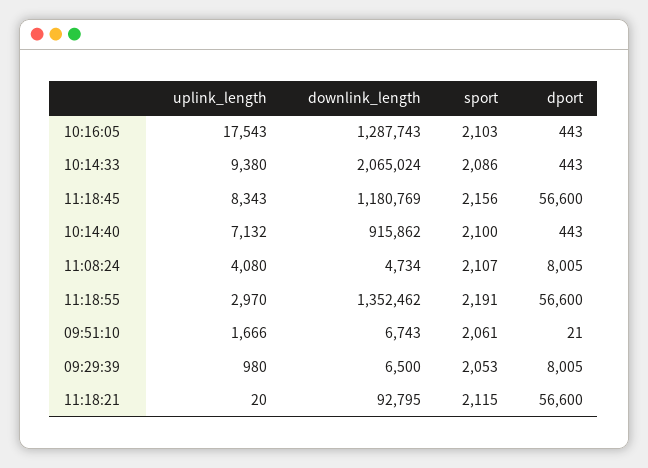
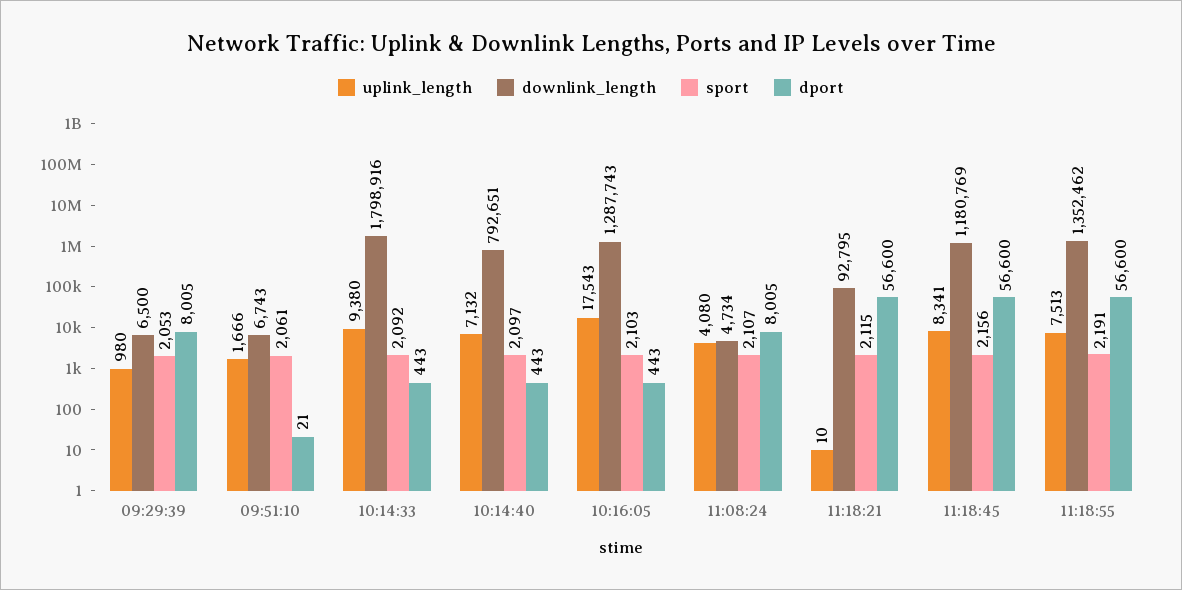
  {
    "uplink_length": {
      "10:16:05": 17543,
      "10:14:33": 9380,
-     "11:18:45": 8343,
+     "11:18:45": 8341,
      "10:14:40": 7132,
      "11:08:24": 4080,
-     "11:18:55": 2970,
+     "11:18:55": 7513,
      "09:51:10": 1666,
      "09:29:39": 980,
-     "11:18:21": 20
+     "11:18:21": 10
    },
    "downlink_length": {
      "10:16:05": 1287743,
-     "10:14:33": 2065024,
+     "10:14:33": 1798916,
      "11:18:45": 1180769,
-     "10:14:40": 915862,
+     "10:14:40": 792651,
      "11:08:24": 4734,
      "11:18:55": 1352462,
      "09:51:10": 6743,
      "09:29:39": 6500,
      "11:18:21": 92795
    },
    "sport": {
      "10:16:05": 2103,
-     "10:14:33": 2086,
+     "10:14:33": 2092,
      "11:18:45": 2156,
-     "10:14:40": 2100,
+     "10:14:40": 2097,
      "11:08:24": 2107,
      "11:18:55": 2191,
      "09:51:10": 2061,
      "09:29:39": 2053,
      "11:18:21": 2115
    },
    "dport": {
      "10:16:05": 443,
      "10:14:33": 443,
      "11:18:45": 56600,
      "10:14:40": 443,
      "11:08:24": 8005,
      "11:18:55": 56600,
      "09:51:10": 21,
      "09:29:39": 8005,
      "11:18:21": 56600
    }
  }

